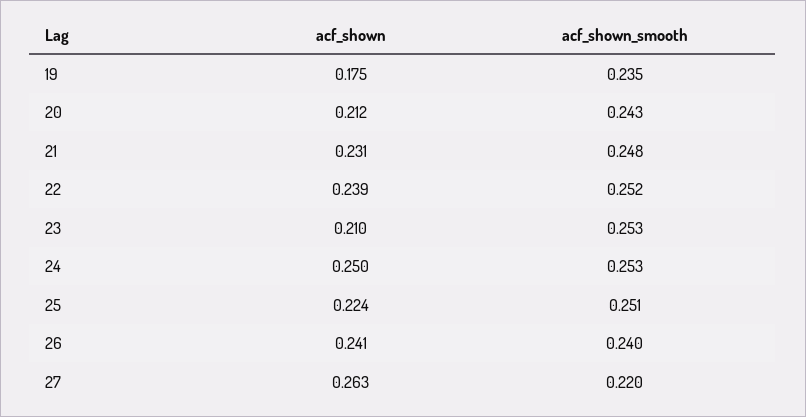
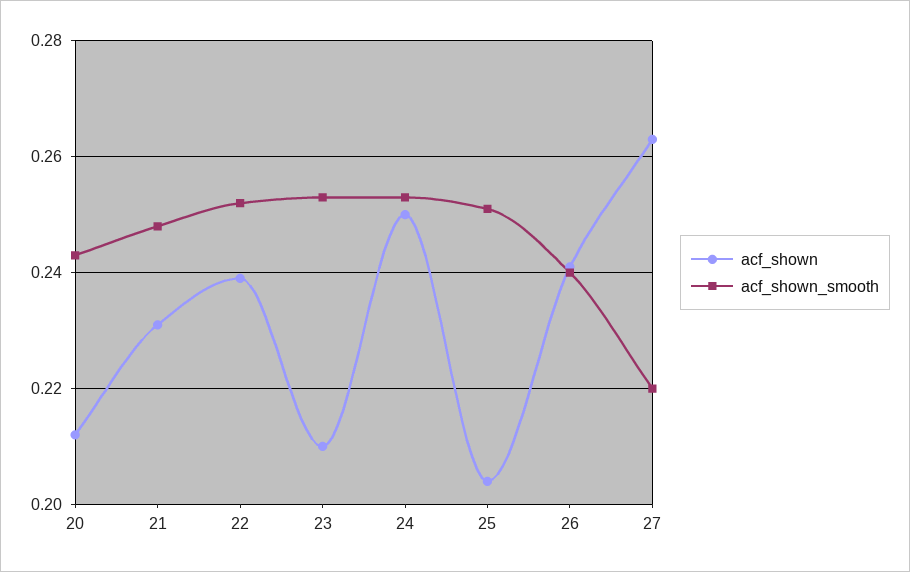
  {
    "acf_shown": {
-     "19": 0.175,
      "20": 0.212,
      "21": 0.231,
      "22": 0.239,
      "23": 0.21,
      "24": 0.25,
-     "25": 0.224,
+     "25": 0.205,
      "26": 0.241,
      "27": 0.263
    },
    "acf_shown_smooth": {
-     "19": 0.235,
      "20": 0.243,
      "21": 0.248,
      "22": 0.252,
      "23": 0.253,
      "24": 0.253,
      "25": 0.251,
      "26": 0.24,
      "27": 0.22
    }
  }

